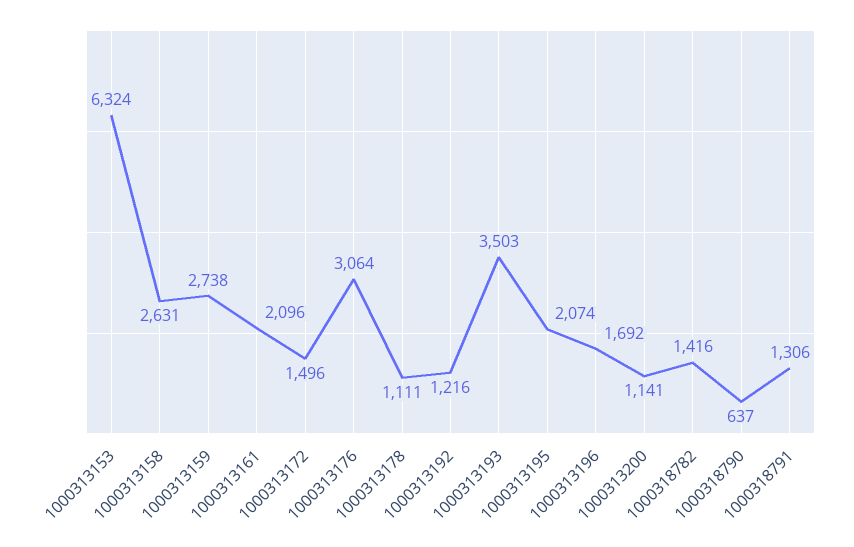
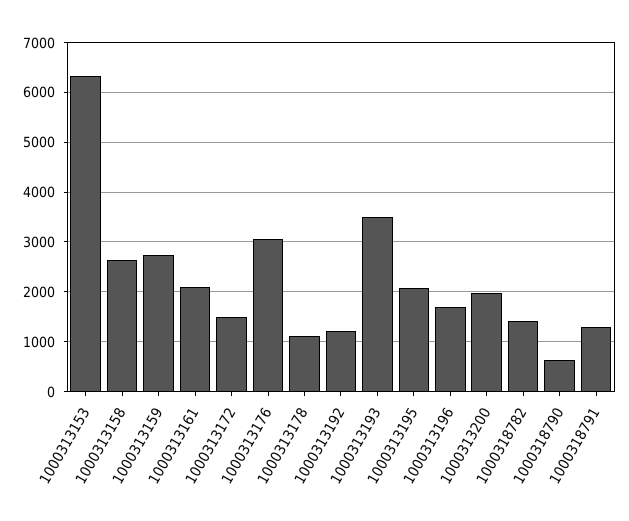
  {
    "1000313153": 6324,
    "1000313158": 2631,
    "1000313159": 2738,
    "1000313161": 2096,
    "1000313172": 1496,
    "1000313176": 3064,
    "1000313178": 1111,
    "1000313192": 1216,
    "1000313193": 3503,
    "1000313195": 2074,
    "1000313196": 1692,
-   "1000313200": 1141,
+   "1000313200": 2000,
    "1000318782": 1416,
    "1000318790": 637,
    "1000318791": 1306
  }

